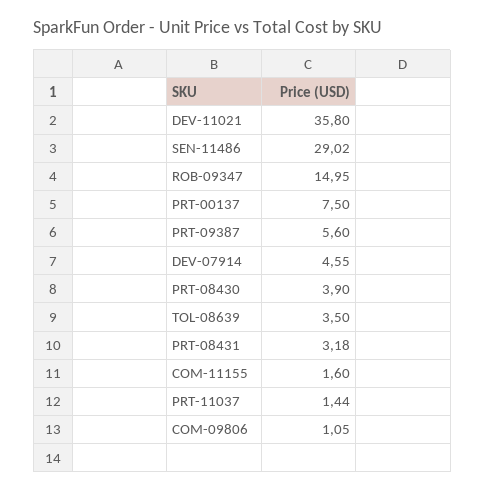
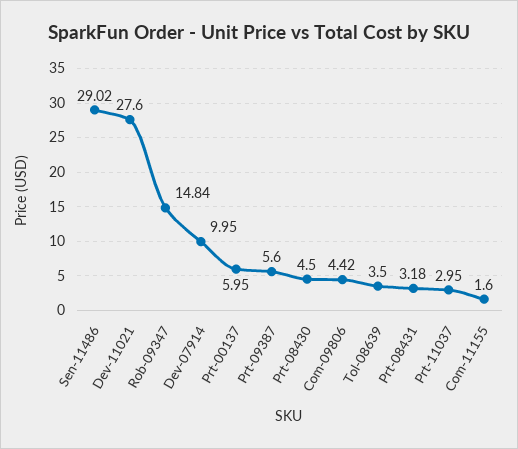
  {
-   "DEV-11021": 35.8,
+   "DEV-11021": 27.6,
    "SEN-11486": 29.02,
-   "ROB-09347": 14.95,
+   "ROB-09347": 14.84,
-   "PRT-00137": 7.5,
+   "PRT-00137": 5.95,
    "PRT-09387": 5.6,
-   "DEV-07914": 4.55,
+   "DEV-07914": 9.95,
-   "PRT-08430": 3.9,
+   "PRT-08430": 4.5,
    "TOL-08639": 3.5,
    "PRT-08431": 3.18,
    "COM-11155": 1.6,
-   "PRT-11037": 1.44,
+   "PRT-11037": 2.95,
-   "COM-09806": 1.05
+   "COM-09806": 4.42
  }

